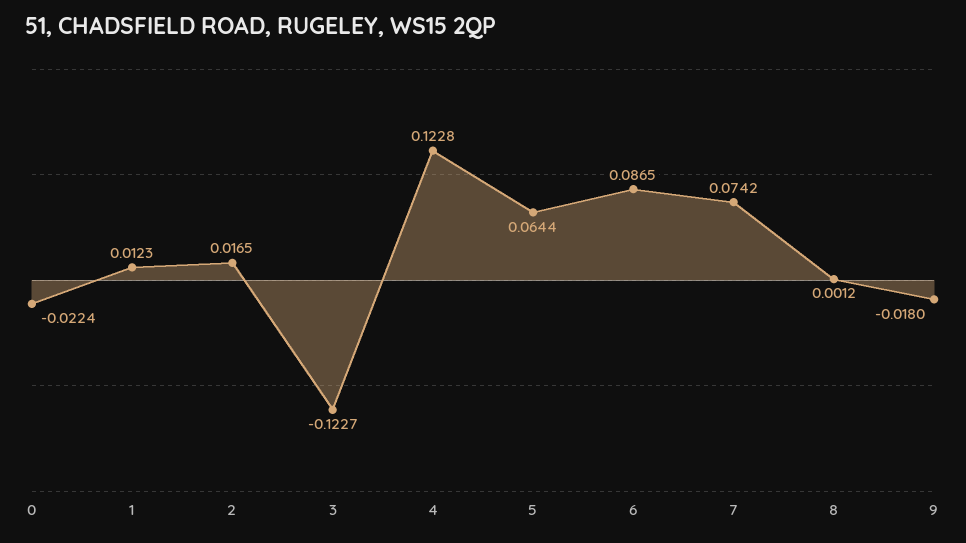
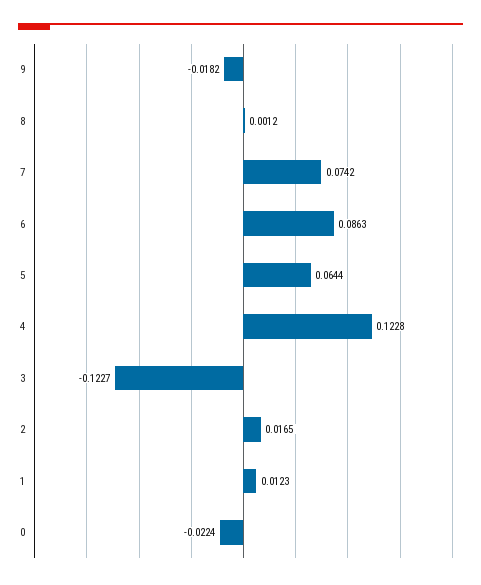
  {
    "0": -0.0224,
    "1": 0.0123,
    "2": 0.0165,
    "3": -0.1227,
    "4": 0.1228,
    "5": 0.0644,
-   "6": 0.0865,
+   "6": 0.0863,
    "7": 0.0742,
    "8": 0.0012,
-   "9": -0.018
+   "9": -0.0182
  }

